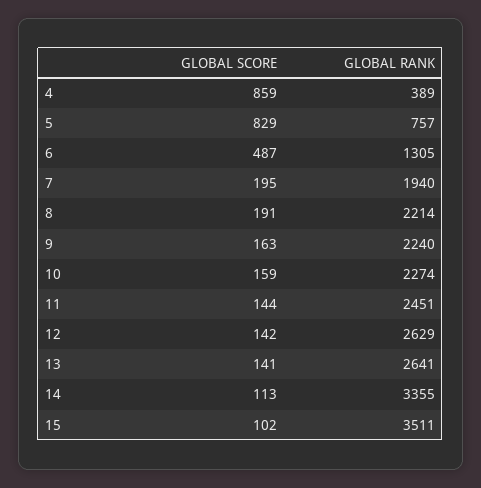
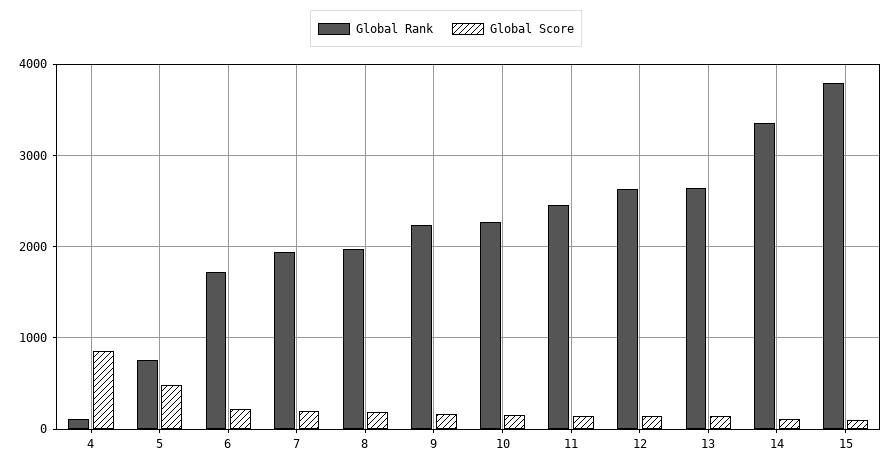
  {
    "GLOBAL SCORE": {
      "4": 859,
-     "5": 829,
+     "5": 500,
-     "6": 487,
+     "6": 200,
      "7": 195,
      "8": 191,
      "9": 163,
      "10": 159,
      "11": 144,
      "12": 142,
      "13": 141,
      "14": 113,
      "15": 102
    },
    "GLOBAL RANK": {
-     "4": 389,
+     "4": 100,
      "5": 757,
-     "6": 1305,
+     "6": 1700,
      "7": 1940,
-     "8": 2214,
+     "8": 2000,
      "9": 2240,
      "10": 2274,
      "11": 2451,
      "12": 2629,
      "13": 2641,
      "14": 3355,
-     "15": 3511
+     "15": 3800
    }
  }

